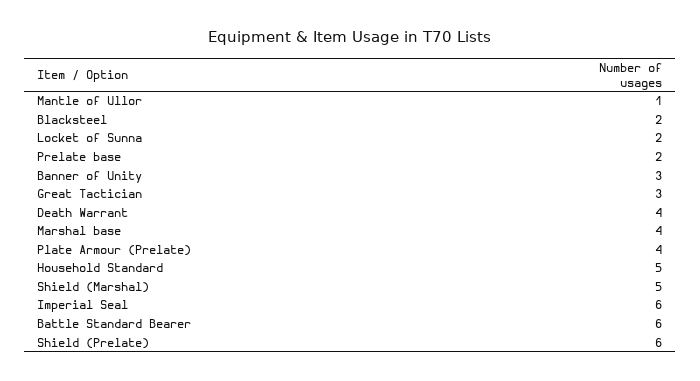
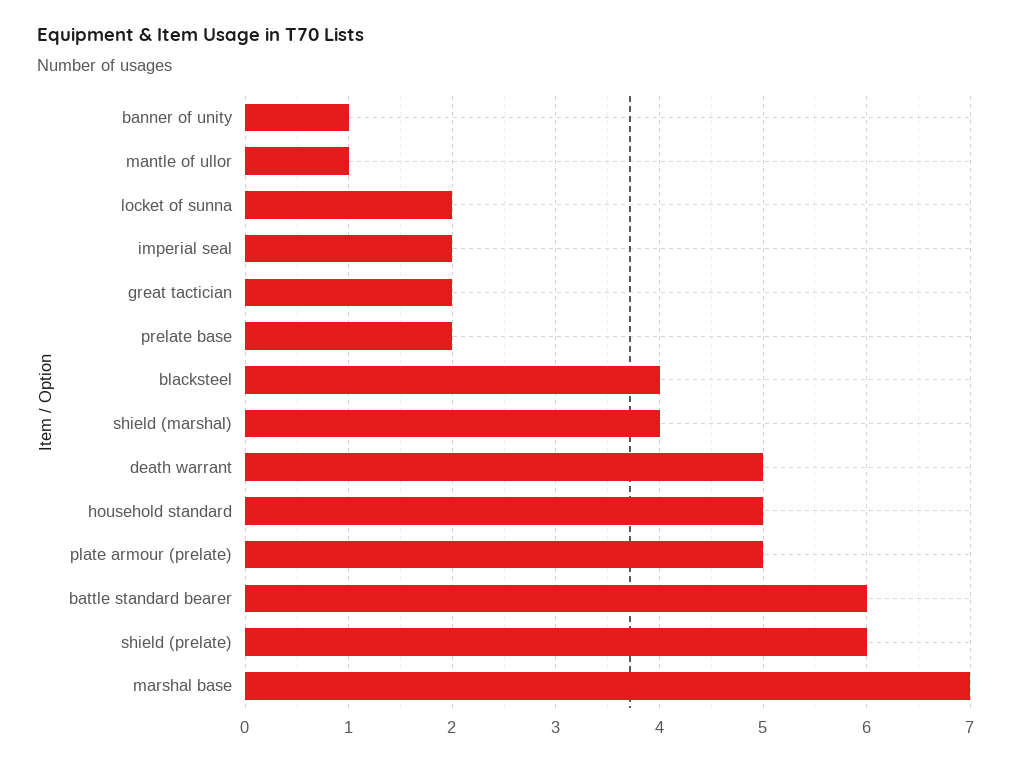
  {
    "Mantle of Ullor": 1,
-   "Blacksteel": 2,
+   "Blacksteel": 4,
    "Locket of Sunna": 2,
    "Prelate base": 2,
-   "Banner of Unity": 3,
+   "Banner of Unity": 1,
-   "Great Tactician": 3,
+   "Great Tactician": 2,
-   "Death Warrant": 4,
+   "Death Warrant": 5,
-   "Marshal base": 4,
+   "Marshal base": 7,
-   "Plate Armour (Prelate)": 4,
+   "Plate Armour (Prelate)": 5,
    "Household Standard": 5,
-   "Shield (Marshal)": 5,
+   "Shield (Marshal)": 4,
-   "Imperial Seal": 6,
+   "Imperial Seal": 2,
    "Battle Standard Bearer": 6,
    "Shield (Prelate)": 6
  }

